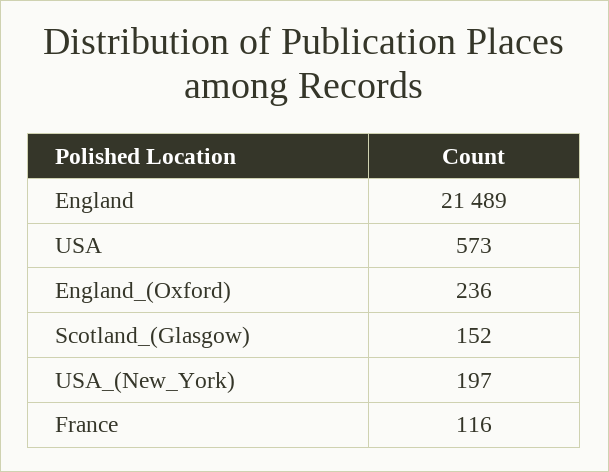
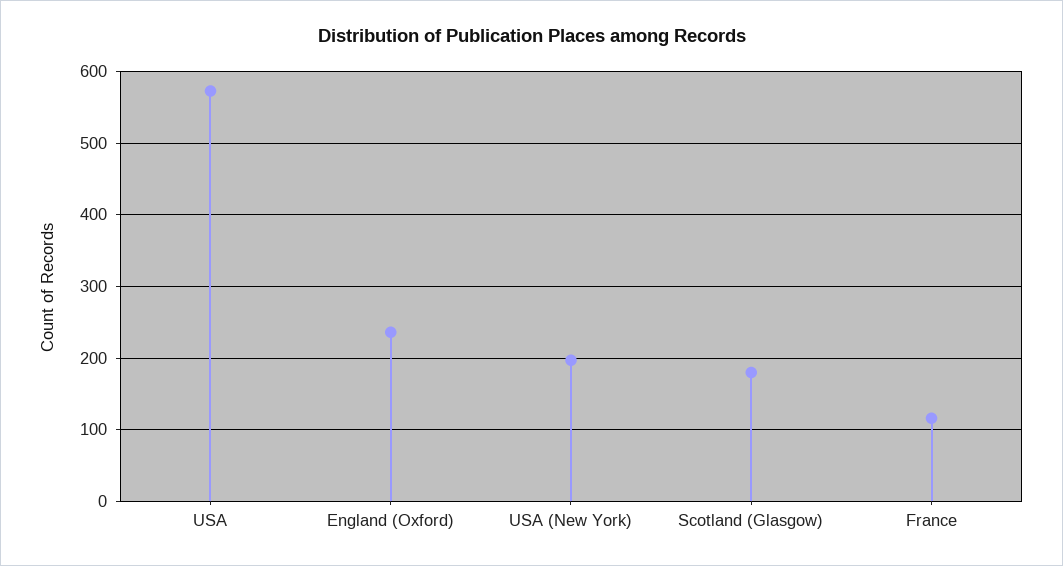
  {
-   "England": 21489,
    "USA": 573,
    "England_(Oxford)": 236,
-   "Scotland_(Glasgow)": 152,
+   "Scotland_(Glasgow)": 180,
    "USA_(New_York)": 197,
    "France": 116
  }

